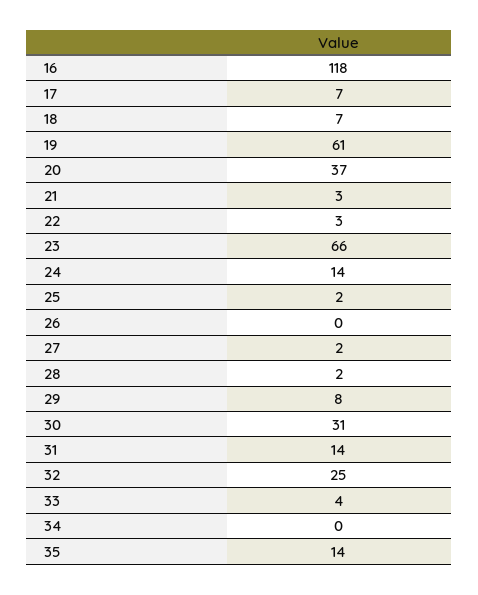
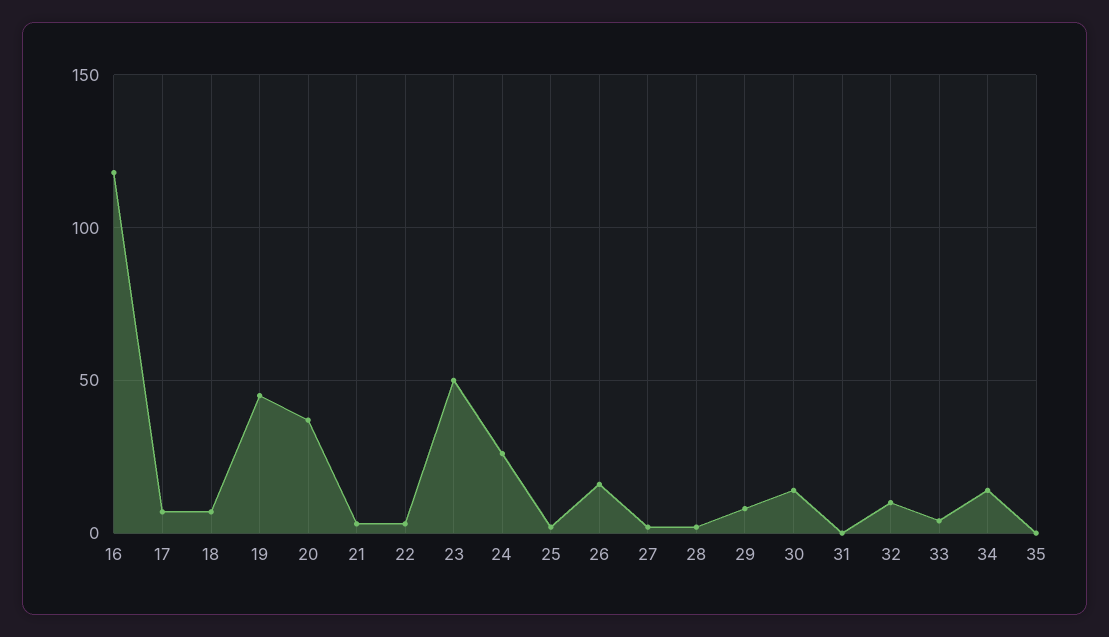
  {
    "16": 118,
    "17": 7,
    "18": 7,
-   "19": 61,
+   "19": 45,
    "20": 37,
    "21": 3,
    "22": 3,
-   "23": 66,
+   "23": 50,
-   "24": 14,
+   "24": 25,
    "25": 2,
-   "26": 0,
+   "26": 15,
    "27": 2,
    "28": 2,
    "29": 8,
-   "30": 31,
+   "30": 15,
-   "31": 14,
+   "31": 0,
-   "32": 25,
+   "32": 10,
    "33": 4,
-   "34": 0,
+   "34": 15,
-   "35": 14
+   "35": 0
  }

